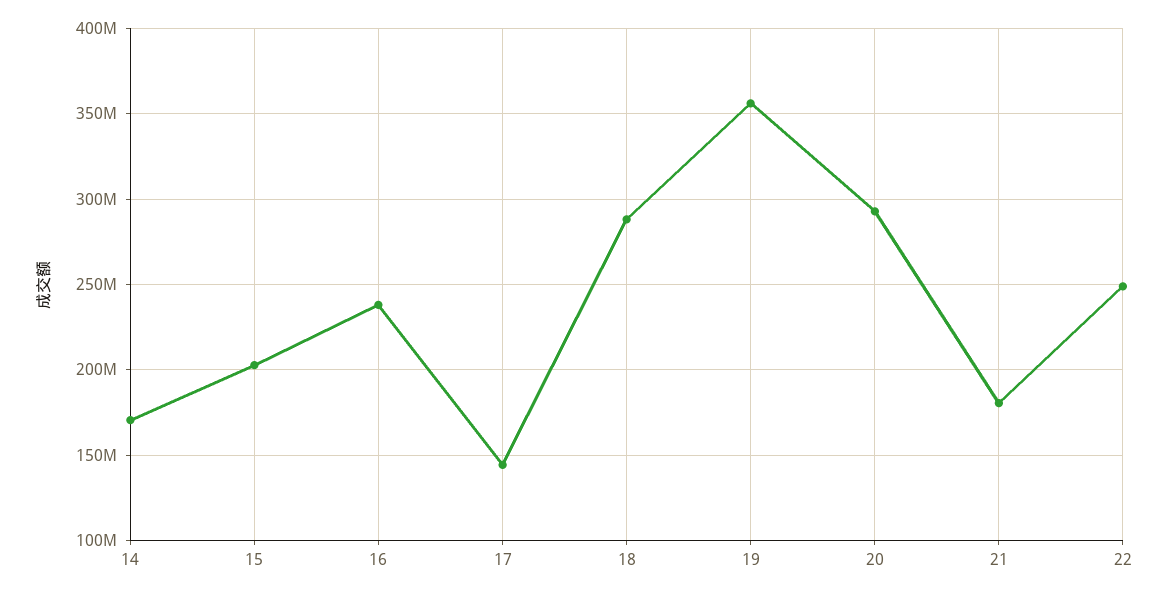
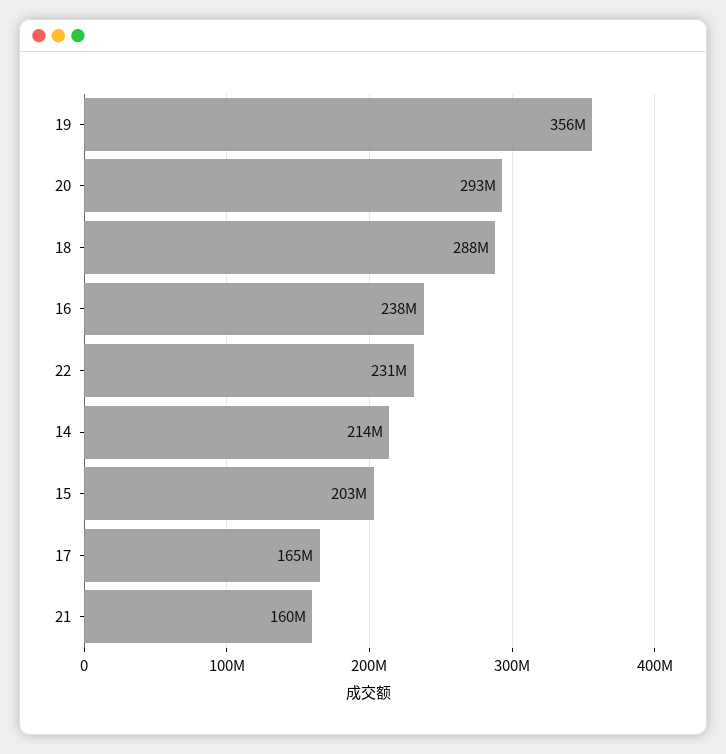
  {
-   "14": 170000000,
+   "14": 214000000,
    "15": 203000000,
    "16": 238000000,
-   "17": 145000000,
+   "17": 165000000,
    "18": 288000000,
    "19": 356000000,
    "20": 293000000,
-   "21": 180000000,
+   "21": 160000000,
-   "22": 250000000
+   "22": 231000000
  }

